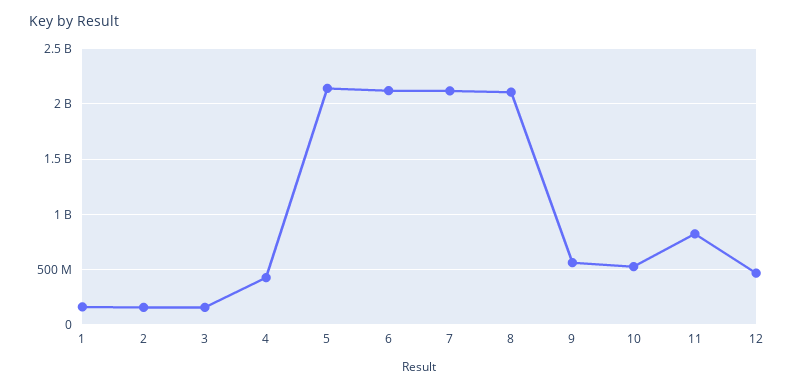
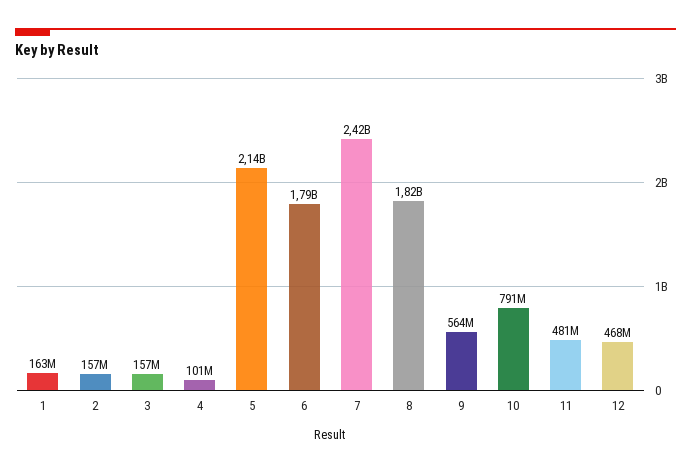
  {
    "1": 163000000,
    "2": 157000000,
    "3": 157000000,
-   "4": 400000000,
+   "4": 101000000,
    "5": 2140000000,
-   "6": 2100000000,
+   "6": 1790000000,
-   "7": 2100000000,
+   "7": 2420000000,
-   "8": 2100000000,
+   "8": 1820000000,
    "9": 564000000,
-   "10": 500000000,
+   "10": 791000000,
-   "11": 800000000,
+   "11": 481000000,
    "12": 468000000
  }

